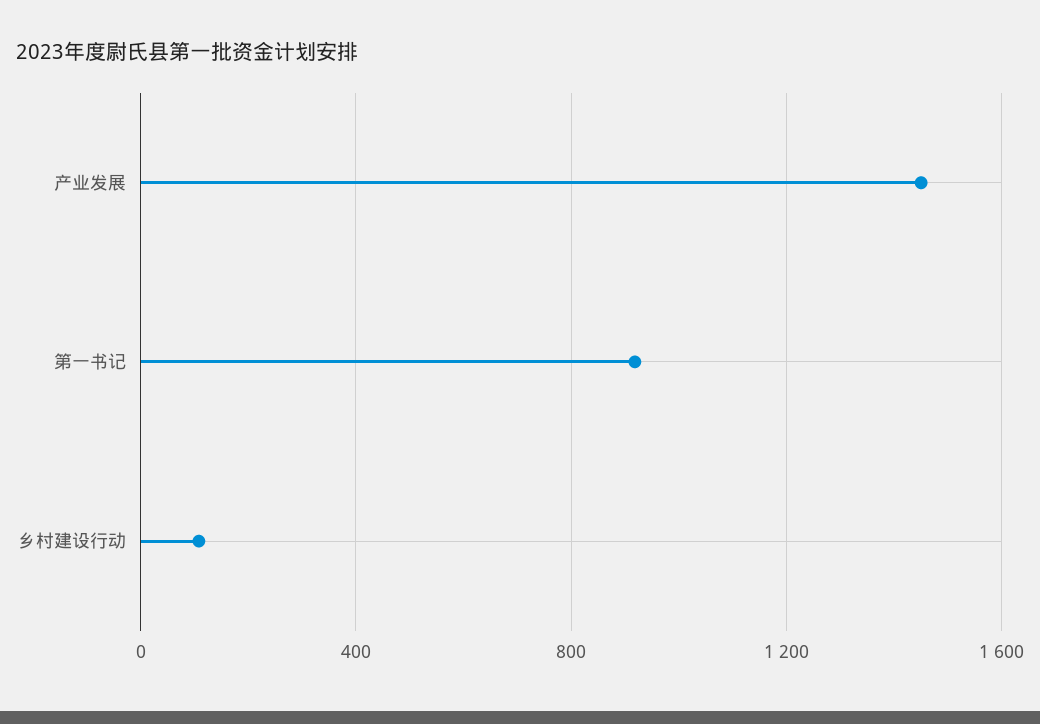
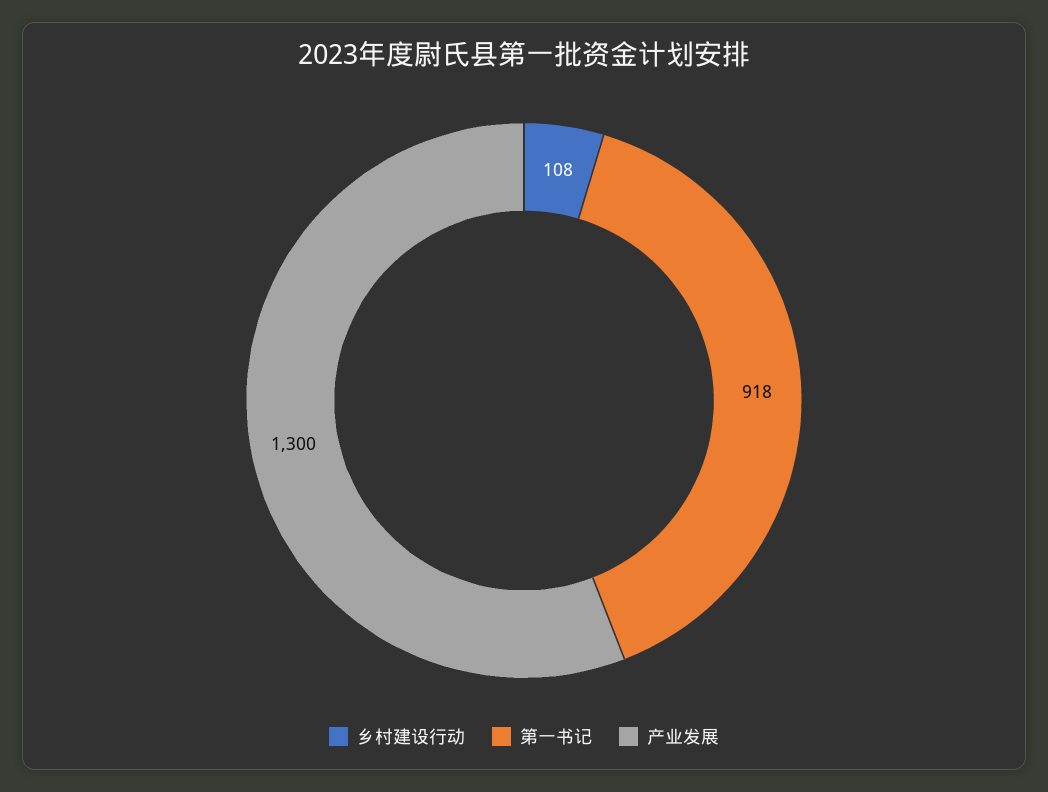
  {
-   "产业发展": 1450,
+   "产业发展": 1300,
    "第一书记": 918,
    "乡村建设行动": 108
  }

